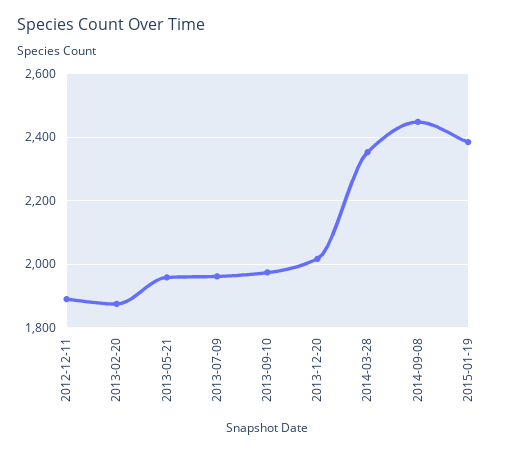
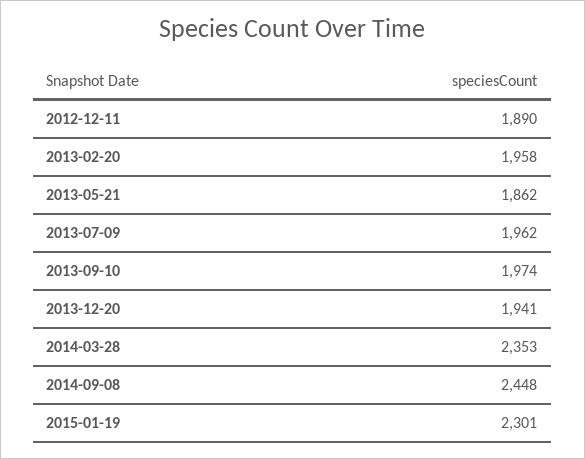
  {
    "2012-12-11": 1890,
-   "2013-02-20": 1880,
+   "2013-02-20": 1958,
-   "2013-05-21": 1960,
+   "2013-05-21": 1862,
    "2013-07-09": 1962,
    "2013-09-10": 1974,
-   "2013-12-20": 2020,
+   "2013-12-20": 1941,
    "2014-03-28": 2353,
    "2014-09-08": 2448,
-   "2015-01-19": 2380
+   "2015-01-19": 2301
  }

